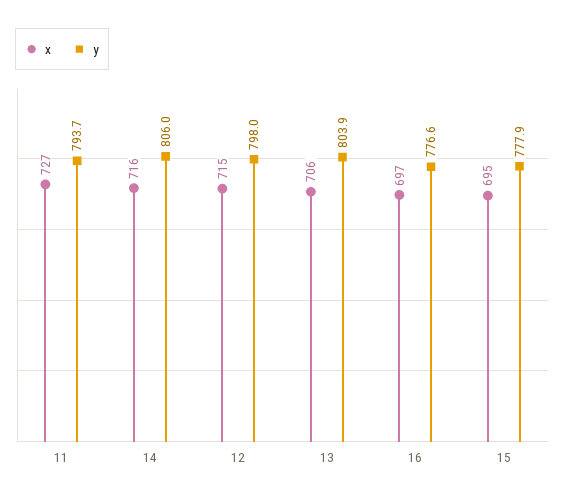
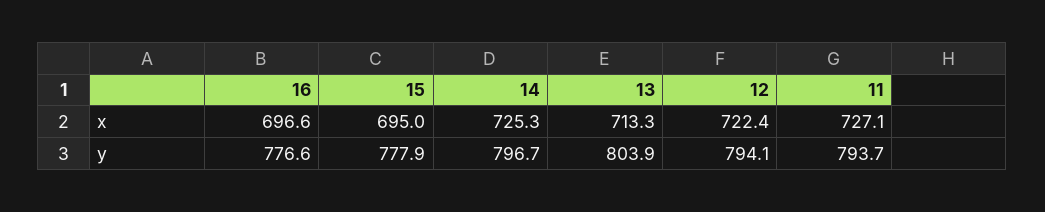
  {
    "x": {
      "11": 727.1,
-     "14": 716,
+     "14": 725.3,
-     "12": 715,
+     "12": 722.4,
-     "13": 706,
+     "13": 713.3,
      "16": 696.6,
      "15": 695
    },
    "y": {
      "11": 793.7,
-     "14": 806,
+     "14": 796.7,
-     "12": 798,
+     "12": 794.1,
      "13": 803.9,
      "16": 776.6,
      "15": 777.9
    }
  }

